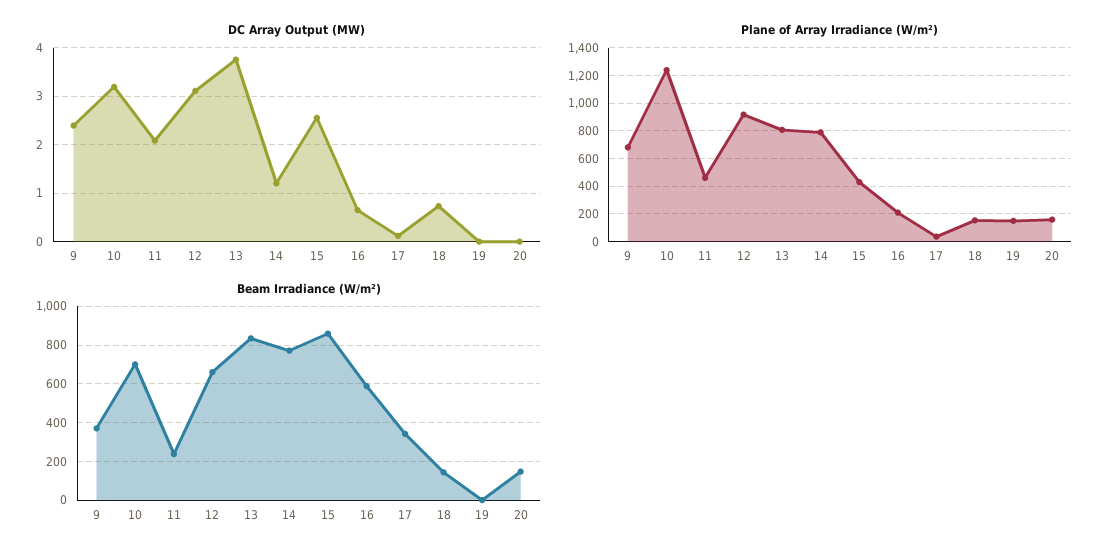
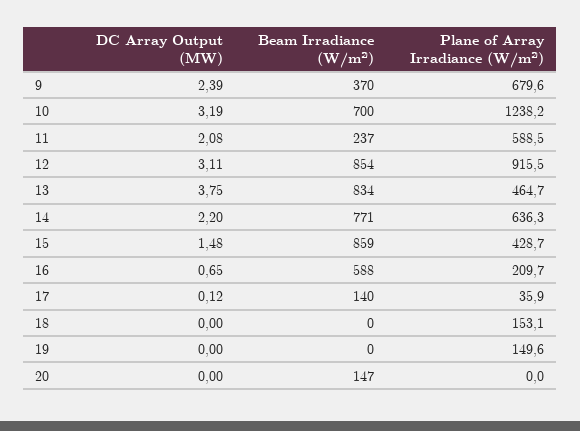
  {
    "DC Array Output (MW)": {
      "9": 2.39,
      "10": 3.19,
      "11": 2.08,
      "12": 3.11,
      "13": 3.75,
-     "14": 1.2,
+     "14": 2.2,
-     "15": 2.6,
+     "15": 1.48,
      "16": 0.65,
      "17": 0.12,
-     "18": 0.8,
+     "18": 0,
      "19": 0,
      "20": 0
    },
    "Plane of Array Irradiance (W/m²)": {
      "9": 679.6,
      "10": 1238.2,
-     "11": 450,
+     "11": 588.5,
      "12": 915.5,
-     "13": 800,
+     "13": 464.7,
-     "14": 800,
+     "14": 636.3,
      "15": 428.7,
      "16": 209.7,
      "17": 35.9,
      "18": 153.1,
      "19": 149.6,
-     "20": 150
+     "20": 0
    },
    "Beam Irradiance (W/m²)": {
      "9": 370,
      "10": 700,
      "11": 237,
-     "12": 650,
+     "12": 854,
      "13": 834,
      "14": 771,
      "15": 859,
      "16": 588,
-     "17": 350,
+     "17": 140,
-     "18": 150,
+     "18": 0,
      "19": 0,
      "20": 147
    }
  }

